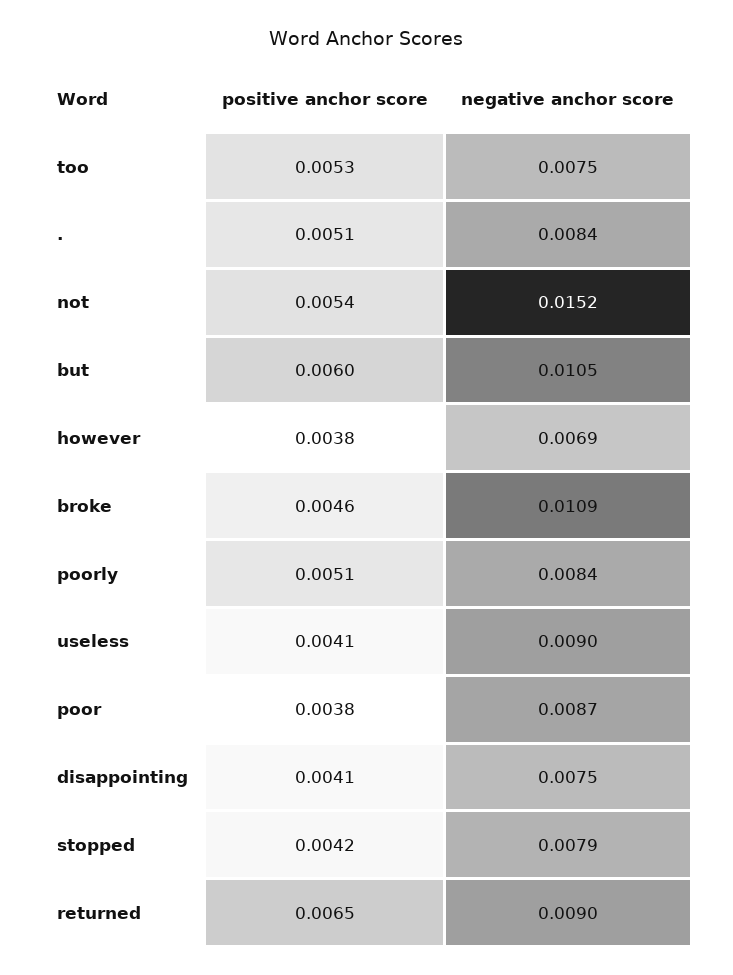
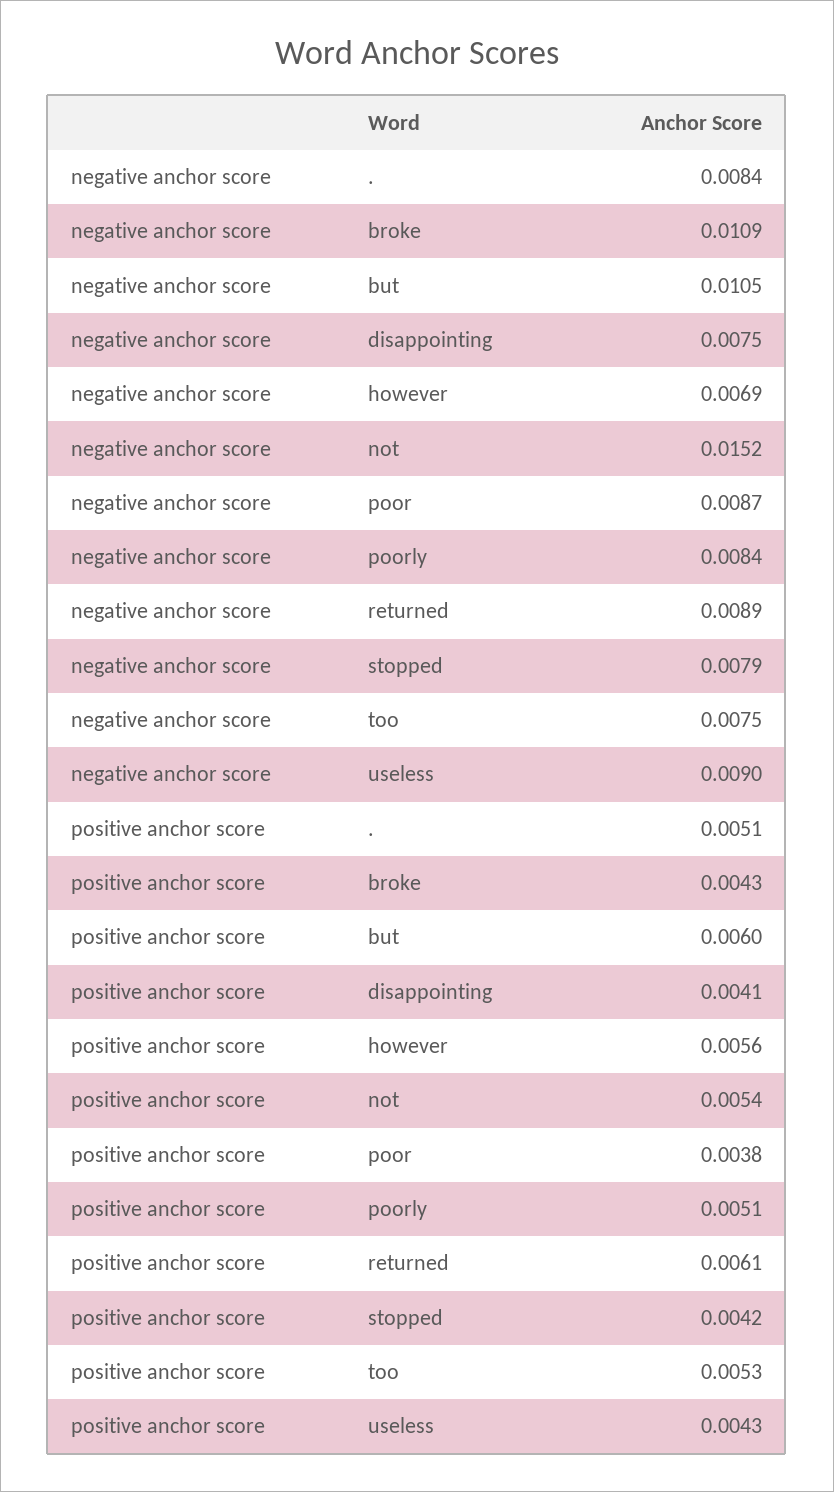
  {
    "positive anchor score": {
      "too": 0.0053,
      ".": 0.0051,
      "not": 0.0054,
      "but": 0.006,
-     "however": 0.0038,
+     "however": 0.0056,
-     "broke": 0.0046,
+     "broke": 0.0043,
      "poorly": 0.0051,
-     "useless": 0.0041,
+     "useless": 0.0043,
      "poor": 0.0038,
      "disappointing": 0.0041,
      "stopped": 0.0042,
-     "returned": 0.0065
+     "returned": 0.0061
    },
    "negative anchor score": {
      "too": 0.0075,
      ".": 0.0084,
      "not": 0.0152,
      "but": 0.0105,
      "however": 0.0069,
      "broke": 0.0109,
      "poorly": 0.0084,
      "useless": 0.009,
      "poor": 0.0087,
      "disappointing": 0.0075,
      "stopped": 0.0079,
-     "returned": 0.009
+     "returned": 0.0089
    }
  }

